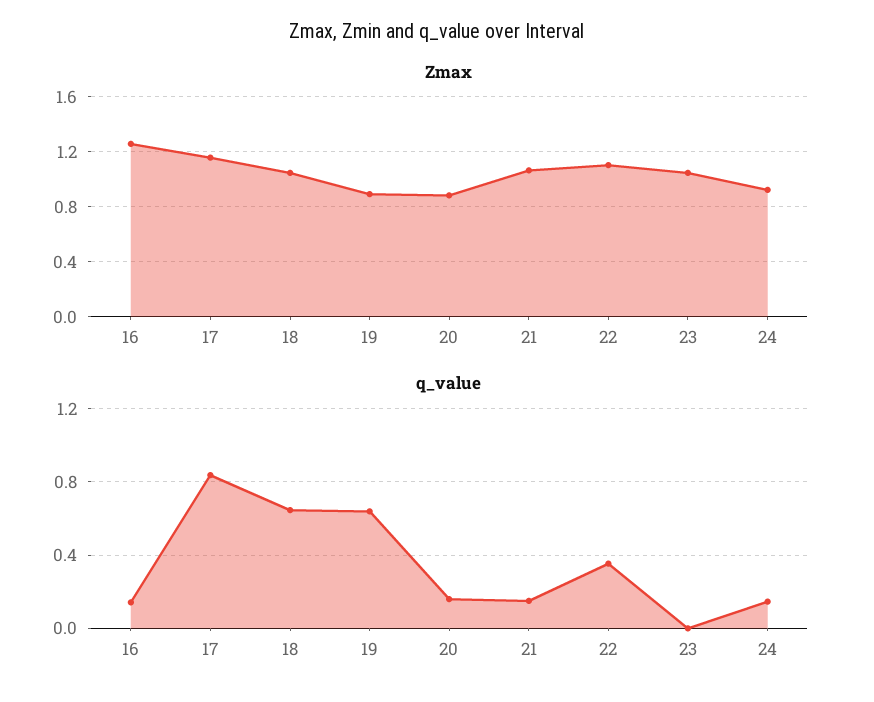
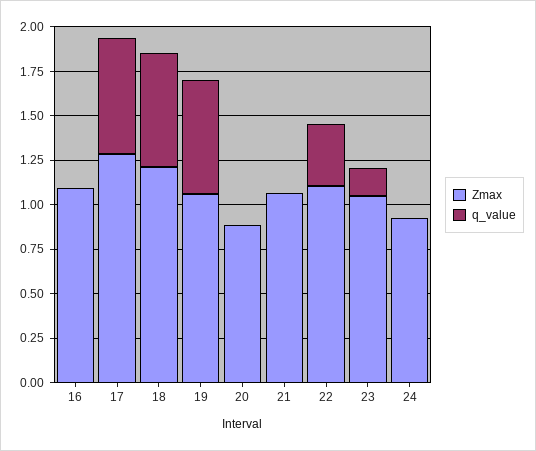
  {
    "Zmax": {
-     "16": 1.25,
+     "16": 1.1,
-     "17": 1.15,
+     "17": 1.3,
-     "18": 1.05,
+     "18": 1.2,
-     "19": 0.9,
+     "19": 1.05,
      "20": 0.9,
      "21": 1.05,
      "22": 1.1,
      "23": 1.05,
      "24": 0.9
    },
    "q_value": {
-     "16": 0.15,
+     "16": 0,
-     "17": 0.85,
+     "17": 0.65,
      "18": 0.65,
      "19": 0.65,
-     "20": 0.15,
+     "20": 0,
-     "21": 0.15,
+     "21": 0,
      "22": 0.35,
-     "23": 0,
+     "23": 0.15,
-     "24": 0.15
+     "24": 0
    }
  }

